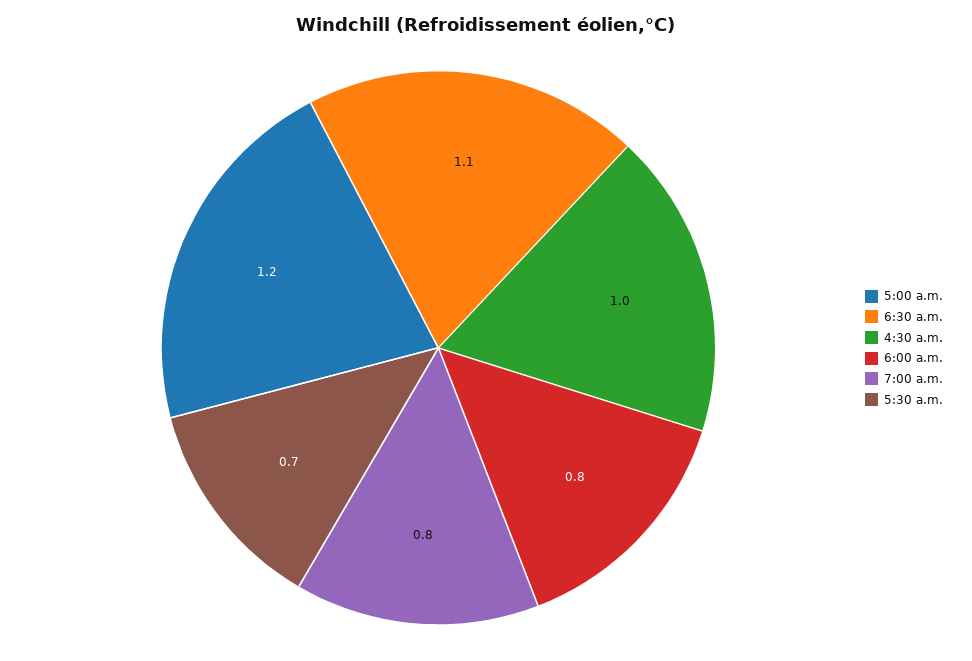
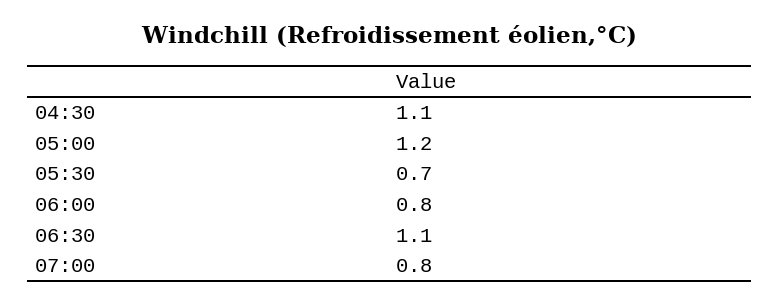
  {
    "5:00 a.m.": 1.2,
    "6:30 a.m.": 1.1,
-   "4:30 a.m.": 1,
+   "4:30 a.m.": 1.1,
    "6:00 a.m.": 0.8,
    "7:00 a.m.": 0.8,
    "5:30 a.m.": 0.7
  }

